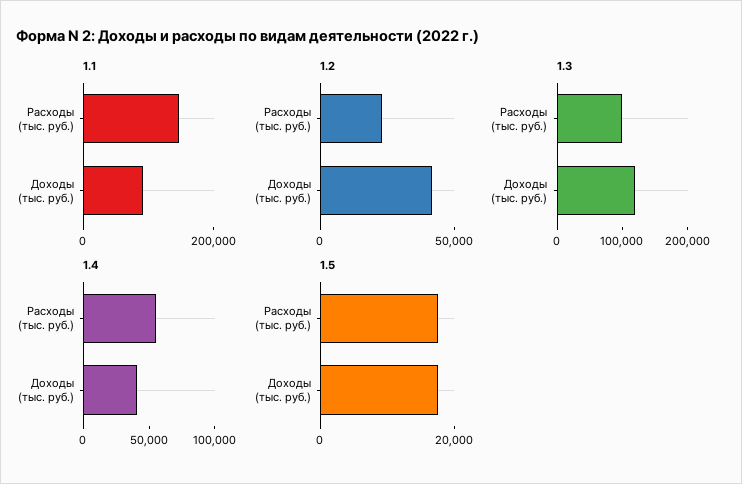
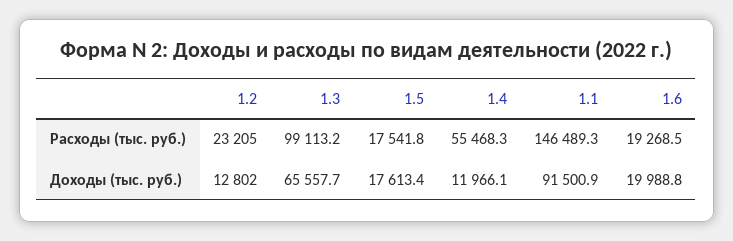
  {
    "1.1": {
      "Расходы (тыс. руб.)": 146489.3,
      "Доходы (тыс. руб.)": 91500.9
    },
    "1.2": {
      "Расходы (тыс. руб.)": 23205,
-     "Доходы (тыс. руб.)": 40000
+     "Доходы (тыс. руб.)": 12802
    },
    "1.3": {
      "Расходы (тыс. руб.)": 99113.2,
-     "Доходы (тыс. руб.)": 120000
+     "Доходы (тыс. руб.)": 65557.7
    },
    "1.4": {
      "Расходы (тыс. руб.)": 55468.3,
-     "Доходы (тыс. руб.)": 40000
+     "Доходы (тыс. руб.)": 11966.1
    },
    "1.5": {
      "Расходы (тыс. руб.)": 17541.8,
      "Доходы (тыс. руб.)": 17613.4
-   }
+   },
+   "1.6": {
+     "Расходы (тыс. руб.)": 19268.5,
+     "Доходы (тыс. руб.)": 19988.8
+   }
  }

